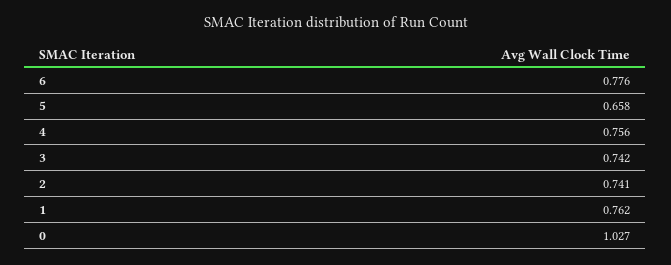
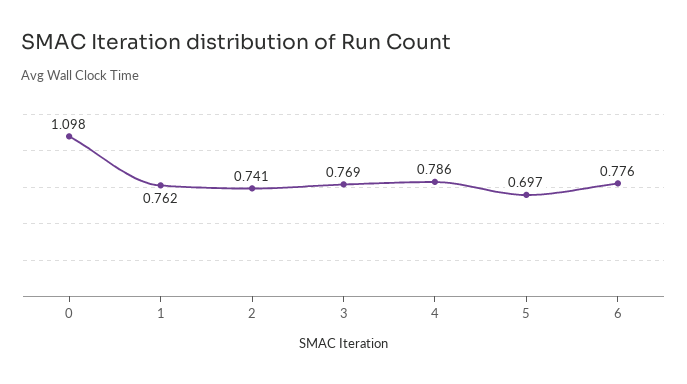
  {
    "6": 0.776,
-   "5": 0.658,
+   "5": 0.697,
-   "4": 0.756,
+   "4": 0.786,
-   "3": 0.742,
+   "3": 0.769,
    "2": 0.741,
    "1": 0.762,
-   "0": 1.027
+   "0": 1.098
  }

